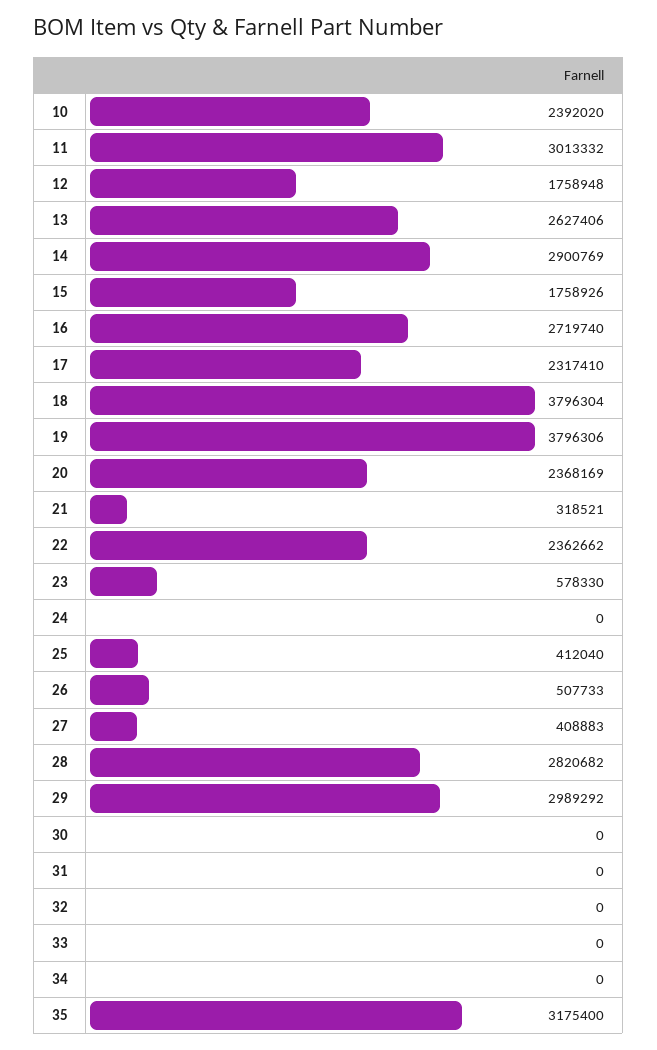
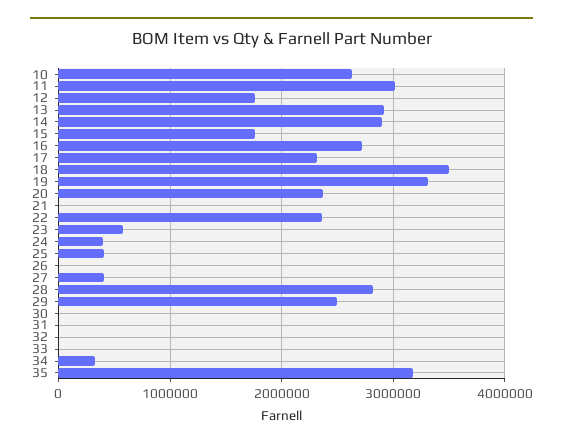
  {
-   "10": 2392020,
+   "10": 2600000,
    "11": 3013332,
    "12": 1758948,
-   "13": 2627406,
+   "13": 2900000,
    "14": 2900769,
    "15": 1758926,
    "16": 2719740,
    "17": 2317410,
-   "18": 3796304,
+   "18": 3500000,
-   "19": 3796306,
+   "19": 3300000,
    "20": 2368169,
-   "21": 318521,
+   "21": 0,
    "22": 2362662,
    "23": 578330,
-   "24": 0,
+   "24": 400000,
    "25": 412040,
-   "26": 507733,
+   "26": 0,
    "27": 408883,
    "28": 2820682,
-   "29": 2989292,
+   "29": 2500000,
    "30": 0,
    "31": 0,
    "32": 0,
    "33": 0,
-   "34": 0,
+   "34": 300000,
    "35": 3175400
  }

